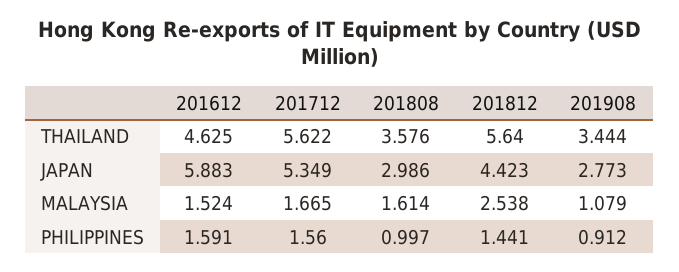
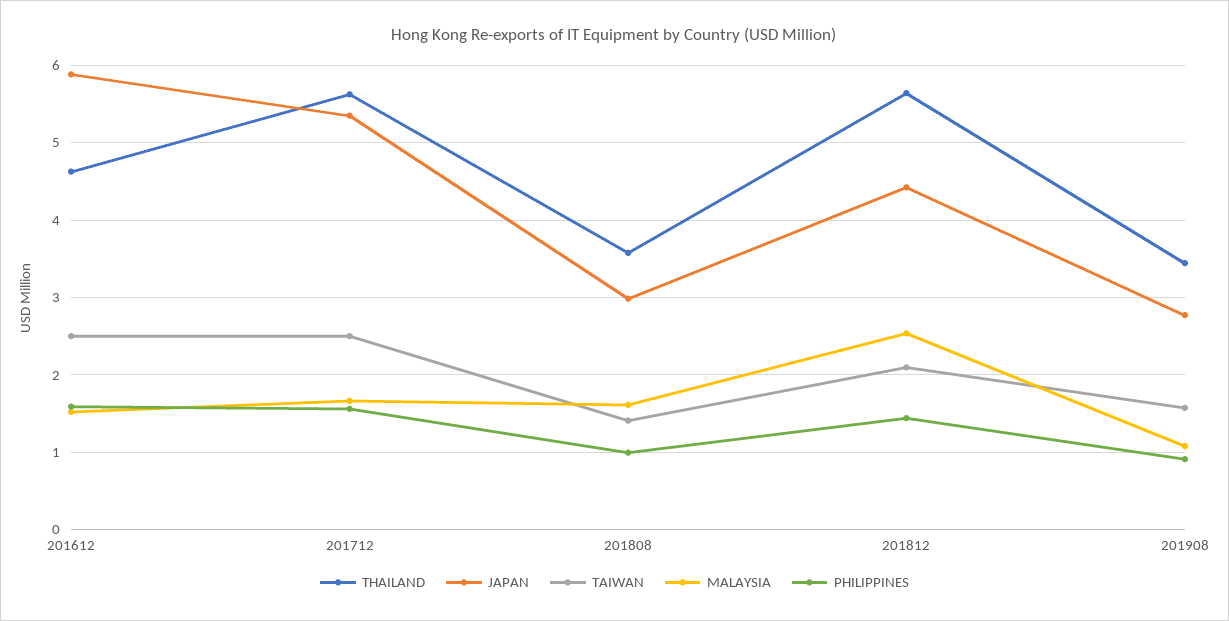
  {
    "THAILAND": {
      "201612": 4.625,
      "201712": 5.622,
      "201808": 3.576,
      "201812": 5.64,
      "201908": 3.444
    },
    "JAPAN": {
      "201612": 5.883,
      "201712": 5.349,
      "201808": 2.986,
      "201812": 4.423,
      "201908": 2.773
    },
    "MALAYSIA": {
      "201612": 1.524,
      "201712": 1.665,
      "201808": 1.614,
      "201812": 2.538,
      "201908": 1.079
    },
    "PHILIPPINES": {
      "201612": 1.591,
      "201712": 1.56,
      "201808": 0.997,
      "201812": 1.441,
      "201908": 0.912
-   }
+   },
+   "TAIWAN": {
+     "201612": 2.5,
+     "201712": 2.5,
+     "201808": 1.4,
+     "201812": 2.1,
+     "201908": 1.6
+   }
  }

